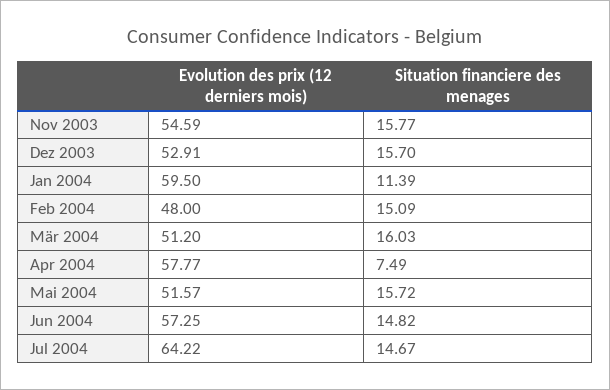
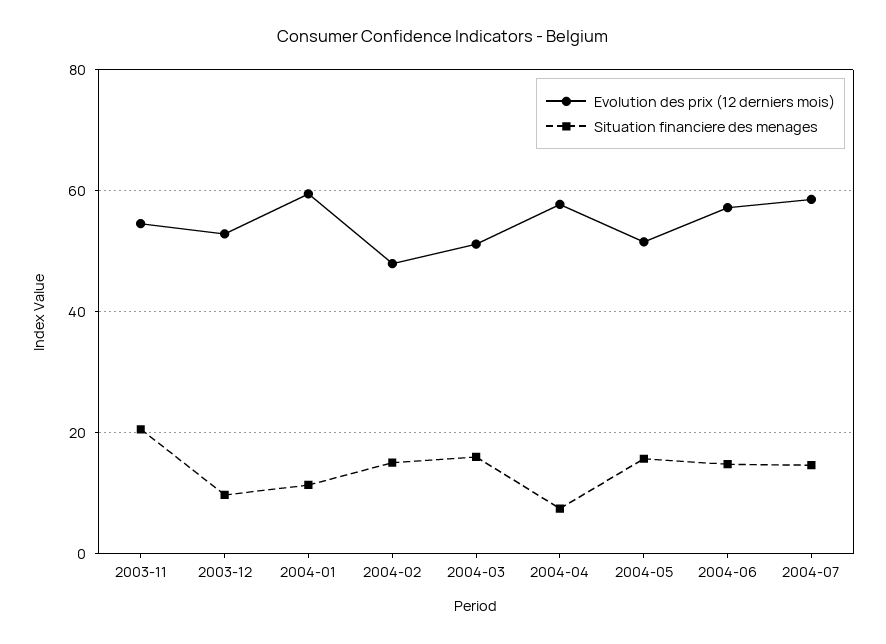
  {
    "Evolution des prix (12 derniers mois)": {
      "Nov 2003": 54.59,
      "Dez 2003": 52.91,
      "Jan 2004": 59.5,
      "Feb 2004": 48,
      "Mär 2004": 51.2,
      "Apr 2004": 57.77,
      "Mai 2004": 51.57,
      "Jun 2004": 57.25,
-     "Jul 2004": 64.22
+     "Jul 2004": 58
    },
    "Situation financiere des menages": {
-     "Nov 2003": 15.77,
+     "Nov 2003": 20,
-     "Dez 2003": 15.7,
+     "Dez 2003": 10,
      "Jan 2004": 11.39,
      "Feb 2004": 15.09,
      "Mär 2004": 16.03,
      "Apr 2004": 7.49,
      "Mai 2004": 15.72,
      "Jun 2004": 14.82,
      "Jul 2004": 14.67
    }
  }

